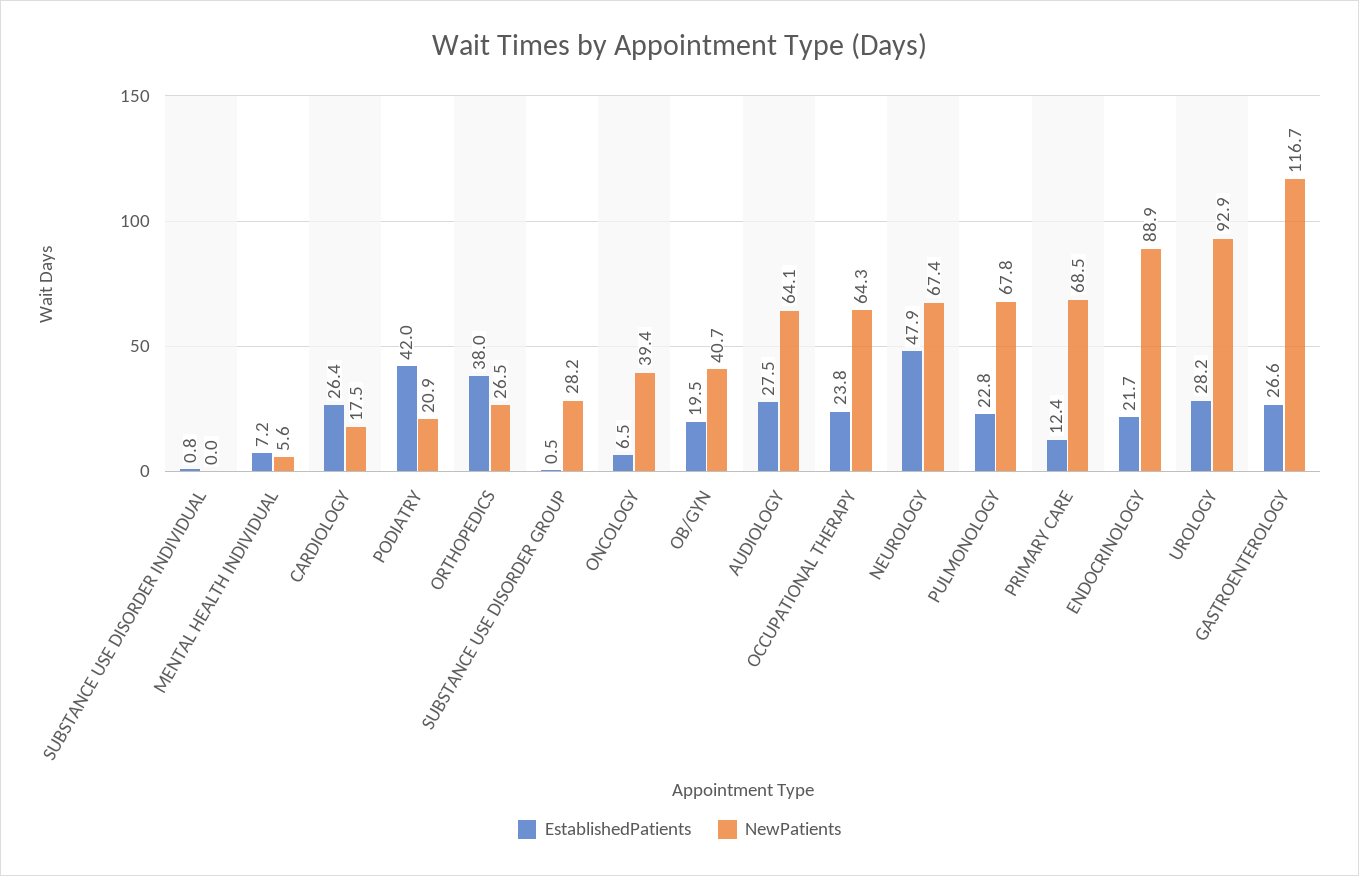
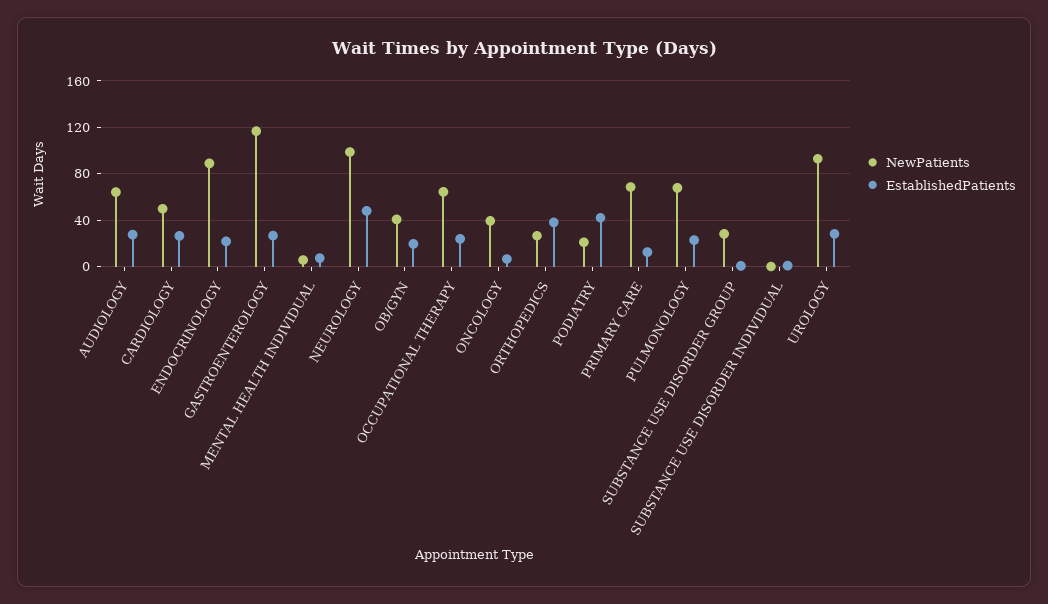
  {
    "EstablishedPatients": {
      "SUBSTANCE USE DISORDER INDIVIDUAL": 0.8,
      "MENTAL HEALTH INDIVIDUAL": 7.2,
      "CARDIOLOGY": 26.4,
      "PODIATRY": 42,
      "ORTHOPEDICS": 38,
      "SUBSTANCE USE DISORDER GROUP": 0.5,
      "ONCOLOGY": 6.5,
      "OB/GYN": 19.5,
      "AUDIOLOGY": 27.5,
      "OCCUPATIONAL THERAPY": 23.8,
      "NEUROLOGY": 47.9,
      "PULMONOLOGY": 22.8,
      "PRIMARY CARE": 12.4,
      "ENDOCRINOLOGY": 21.7,
      "UROLOGY": 28.2,
      "GASTROENTEROLOGY": 26.6
    },
    "NewPatients": {
      "SUBSTANCE USE DISORDER INDIVIDUAL": 0,
      "MENTAL HEALTH INDIVIDUAL": 5.6,
-     "CARDIOLOGY": 17.5,
+     "CARDIOLOGY": 50,
      "PODIATRY": 20.9,
      "ORTHOPEDICS": 26.5,
      "SUBSTANCE USE DISORDER GROUP": 28.2,
      "ONCOLOGY": 39.4,
      "OB/GYN": 40.7,
      "AUDIOLOGY": 64.1,
      "OCCUPATIONAL THERAPY": 64.3,
-     "NEUROLOGY": 67.4,
+     "NEUROLOGY": 100,
      "PULMONOLOGY": 67.8,
      "PRIMARY CARE": 68.5,
      "ENDOCRINOLOGY": 88.9,
      "UROLOGY": 92.9,
      "GASTROENTEROLOGY": 116.7
    }
  }

